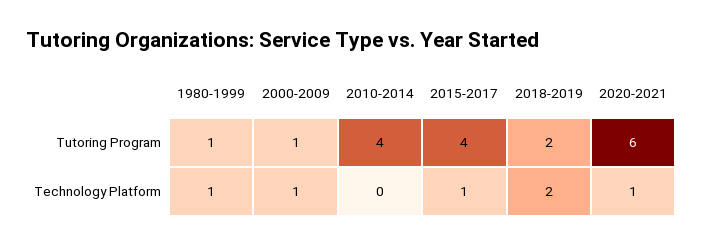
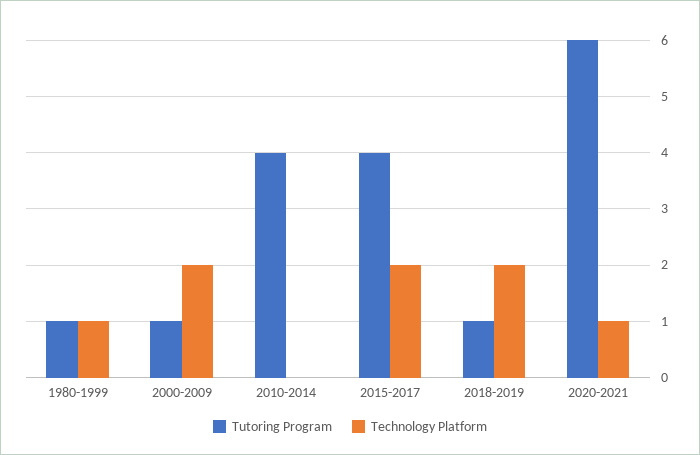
  {
    "Tutoring Program": {
      "1980-1999": 1,
      "2000-2009": 1,
      "2010-2014": 4,
      "2015-2017": 4,
-     "2018-2019": 2,
+     "2018-2019": 1,
      "2020-2021": 6
    },
    "Technology Platform": {
      "1980-1999": 1,
-     "2000-2009": 1,
+     "2000-2009": 2,
      "2010-2014": 0,
-     "2015-2017": 1,
+     "2015-2017": 2,
      "2018-2019": 2,
      "2020-2021": 1
    }
  }

